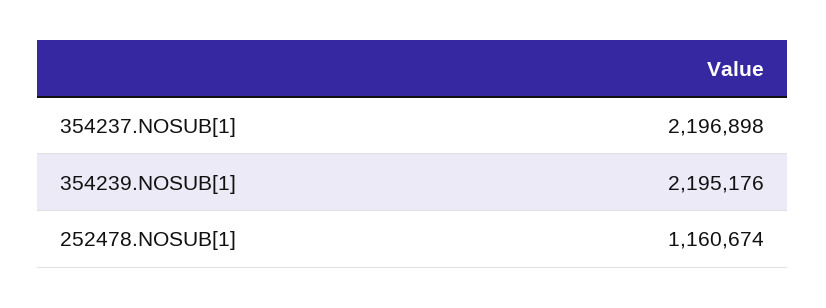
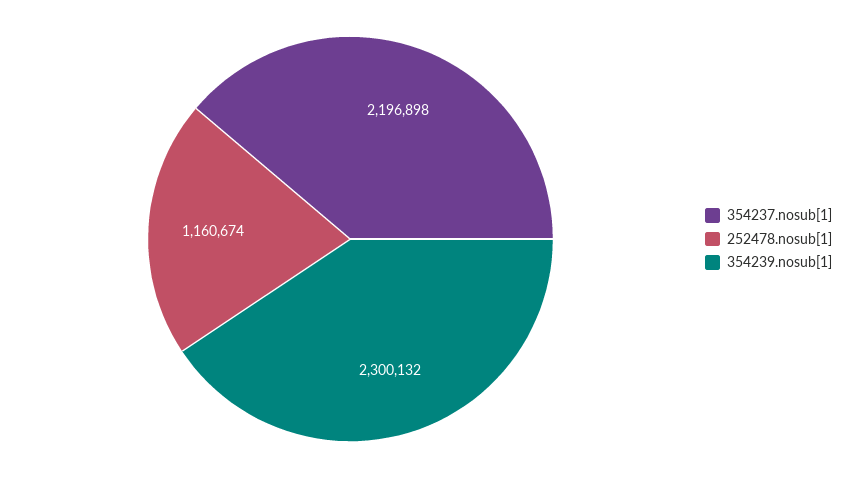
  {
    "354237.NOSUB[1]": 2196898,
-   "354239.NOSUB[1]": 2195176,
+   "354239.NOSUB[1]": 2300132,
    "252478.NOSUB[1]": 1160674
  }

